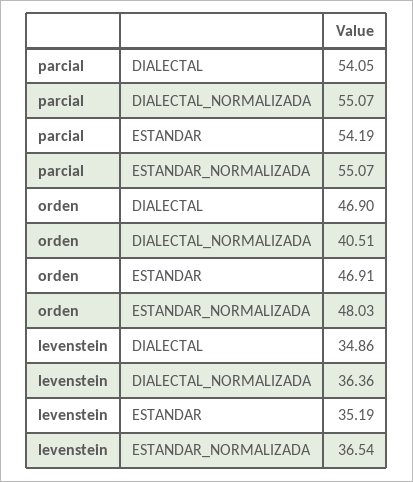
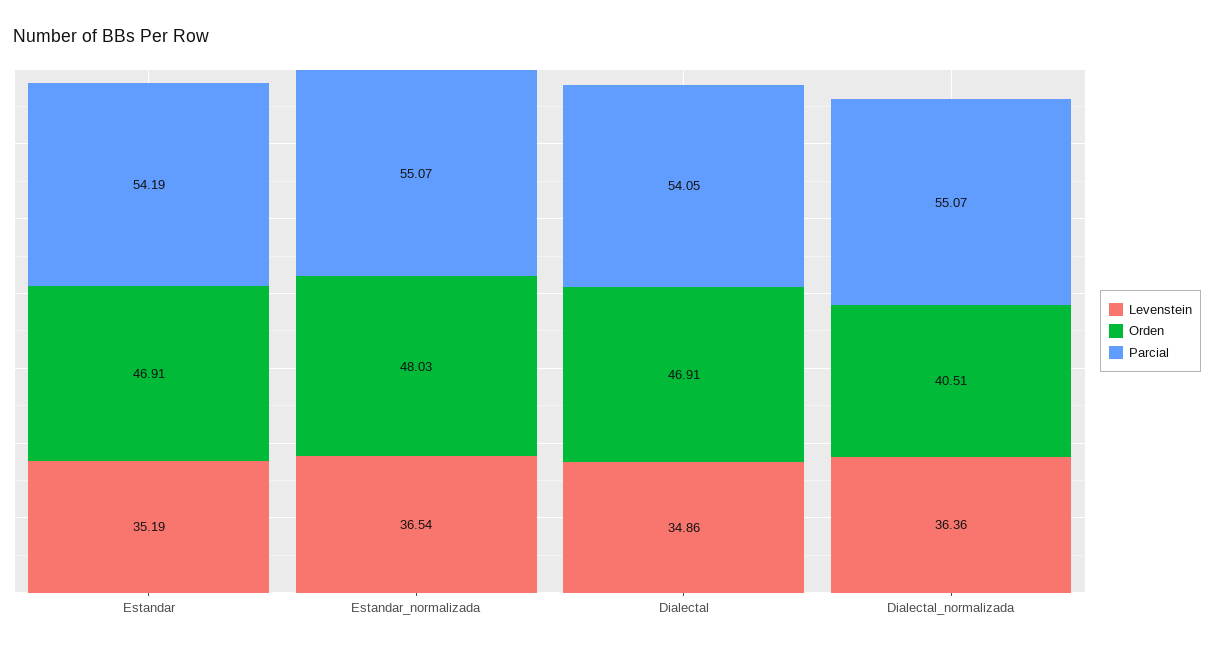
  {
    "parcial": {
      "DIALECTAL": 54.05,
      "DIALECTAL_NORMALIZADA": 55.07,
      "ESTANDAR": 54.19,
      "ESTANDAR_NORMALIZADA": 55.07
    },
    "orden": {
-     "DIALECTAL": 46.9,
+     "DIALECTAL": 46.91,
      "DIALECTAL_NORMALIZADA": 40.51,
      "ESTANDAR": 46.91,
      "ESTANDAR_NORMALIZADA": 48.03
    },
    "levenstein": {
      "DIALECTAL": 34.86,
      "DIALECTAL_NORMALIZADA": 36.36,
      "ESTANDAR": 35.19,
      "ESTANDAR_NORMALIZADA": 36.54
    }
  }

